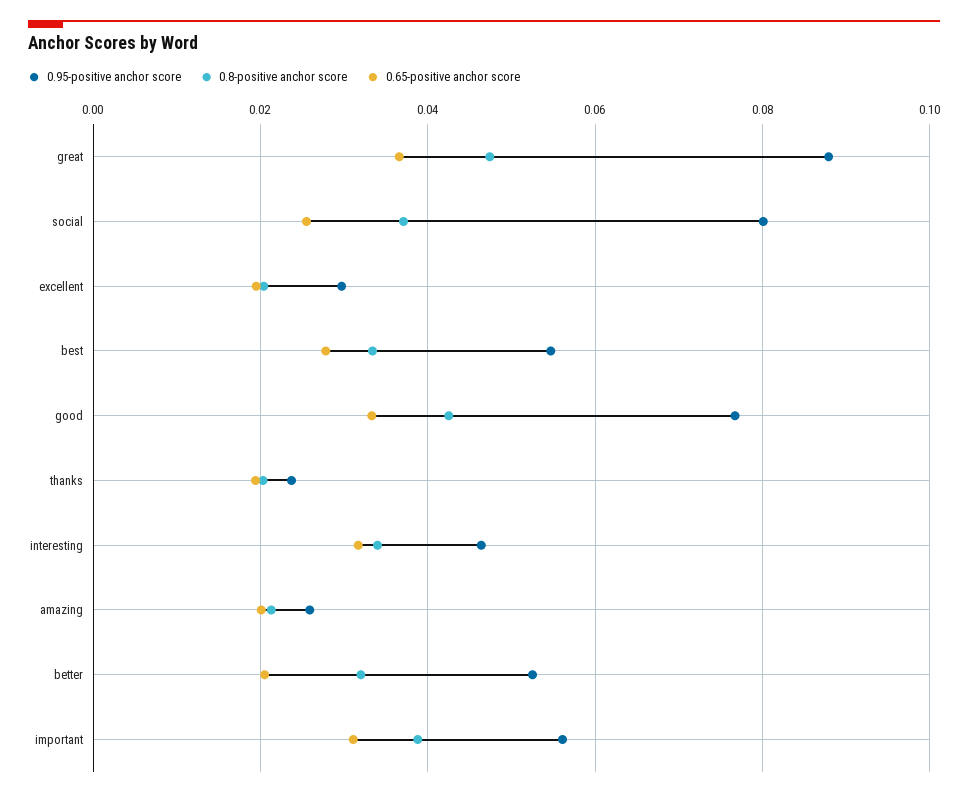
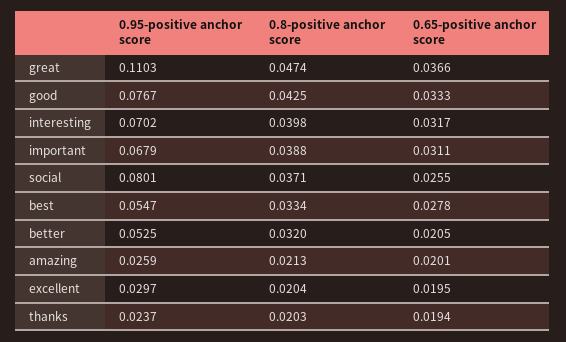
  {
    "0.95-positive anchor score": {
-     "great": 0.088,
+     "great": 0.1103,
      "social": 0.0801,
      "excellent": 0.0297,
      "best": 0.0547,
      "good": 0.0767,
      "thanks": 0.0237,
-     "interesting": 0.046,
+     "interesting": 0.0702,
      "amazing": 0.0259,
      "better": 0.0525,
-     "important": 0.056
+     "important": 0.0679
    },
    "0.8-positive anchor score": {
      "great": 0.0474,
      "social": 0.0371,
      "excellent": 0.0204,
      "best": 0.0334,
      "good": 0.0425,
      "thanks": 0.0203,
-     "interesting": 0.034,
+     "interesting": 0.0398,
      "amazing": 0.0213,
      "better": 0.032,
      "important": 0.0388
    },
    "0.65-positive anchor score": {
      "great": 0.0366,
      "social": 0.0255,
      "excellent": 0.0195,
      "best": 0.0278,
      "good": 0.0333,
      "thanks": 0.0194,
      "interesting": 0.0317,
      "amazing": 0.0201,
      "better": 0.0205,
      "important": 0.0311
    }
  }

